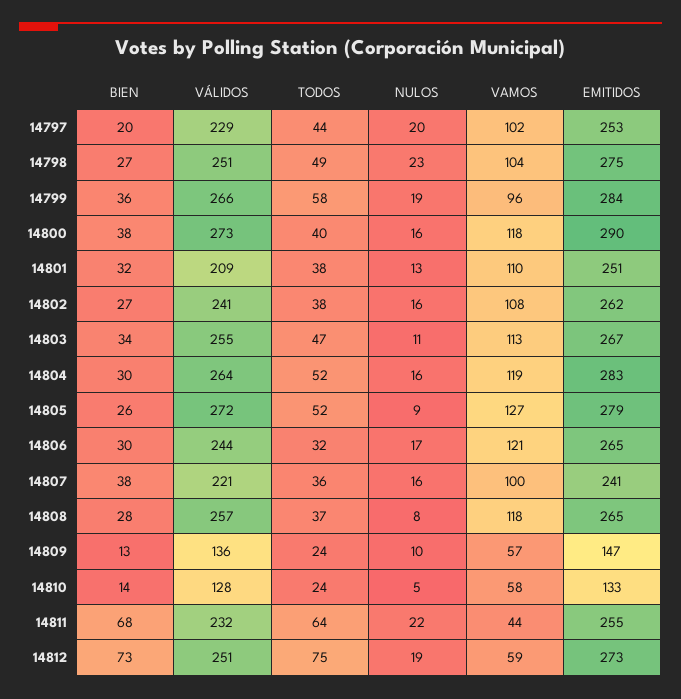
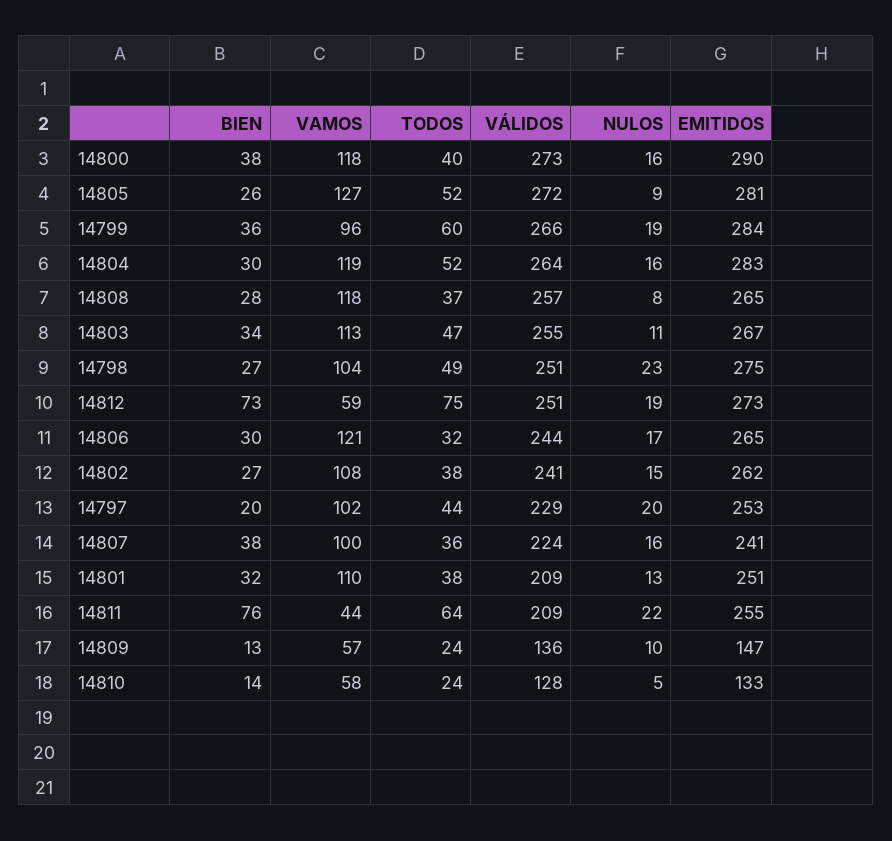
  {
    "BIEN": {
      "14797": 20,
      "14798": 27,
      "14799": 36,
      "14800": 38,
      "14801": 32,
      "14802": 27,
      "14803": 34,
      "14804": 30,
      "14805": 26,
      "14806": 30,
      "14807": 38,
      "14808": 28,
      "14809": 13,
      "14810": 14,
-     "14811": 68,
+     "14811": 76,
      "14812": 73
    },
    "VÁLIDOS": {
      "14797": 229,
      "14798": 251,
      "14799": 266,
      "14800": 273,
      "14801": 209,
      "14802": 241,
      "14803": 255,
      "14804": 264,
      "14805": 272,
      "14806": 244,
-     "14807": 221,
+     "14807": 224,
      "14808": 257,
      "14809": 136,
      "14810": 128,
-     "14811": 232,
+     "14811": 209,
      "14812": 251
    },
    "TODOS": {
      "14797": 44,
      "14798": 49,
-     "14799": 58,
+     "14799": 60,
      "14800": 40,
      "14801": 38,
      "14802": 38,
      "14803": 47,
      "14804": 52,
      "14805": 52,
      "14806": 32,
      "14807": 36,
      "14808": 37,
      "14809": 24,
      "14810": 24,
      "14811": 64,
      "14812": 75
    },
    "NULOS": {
      "14797": 20,
      "14798": 23,
      "14799": 19,
      "14800": 16,
      "14801": 13,
-     "14802": 16,
+     "14802": 15,
      "14803": 11,
      "14804": 16,
      "14805": 9,
      "14806": 17,
      "14807": 16,
      "14808": 8,
      "14809": 10,
      "14810": 5,
      "14811": 22,
      "14812": 19
    },
    "VAMOS": {
      "14797": 102,
      "14798": 104,
      "14799": 96,
      "14800": 118,
      "14801": 110,
      "14802": 108,
      "14803": 113,
      "14804": 119,
      "14805": 127,
      "14806": 121,
      "14807": 100,
      "14808": 118,
      "14809": 57,
      "14810": 58,
      "14811": 44,
      "14812": 59
    },
    "EMITIDOS": {
      "14797": 253,
      "14798": 275,
      "14799": 284,
      "14800": 290,
      "14801": 251,
      "14802": 262,
      "14803": 267,
      "14804": 283,
-     "14805": 279,
+     "14805": 281,
      "14806": 265,
      "14807": 241,
      "14808": 265,
      "14809": 147,
      "14810": 133,
      "14811": 255,
      "14812": 273
    }
  }

